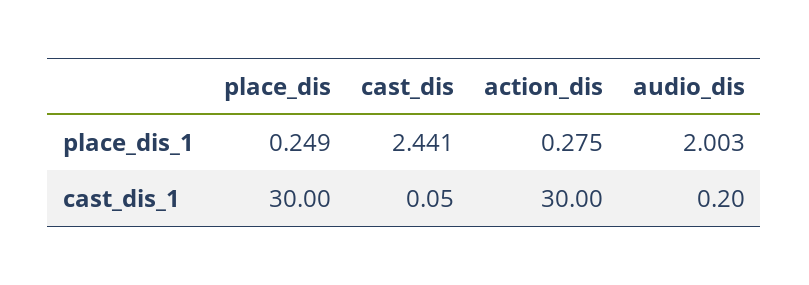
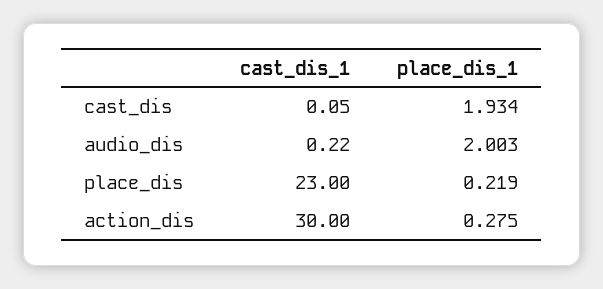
  {
    "place_dis": {
-     "place_dis_1": 0.249,
+     "place_dis_1": 0.219,
-     "cast_dis_1": 30
+     "cast_dis_1": 23
    },
    "cast_dis": {
-     "place_dis_1": 2.441,
+     "place_dis_1": 1.934,
      "cast_dis_1": 0.05
    },
    "action_dis": {
      "place_dis_1": 0.275,
      "cast_dis_1": 30
    },
    "audio_dis": {
      "place_dis_1": 2.003,
-     "cast_dis_1": 0.2
+     "cast_dis_1": 0.22
    }
  }

